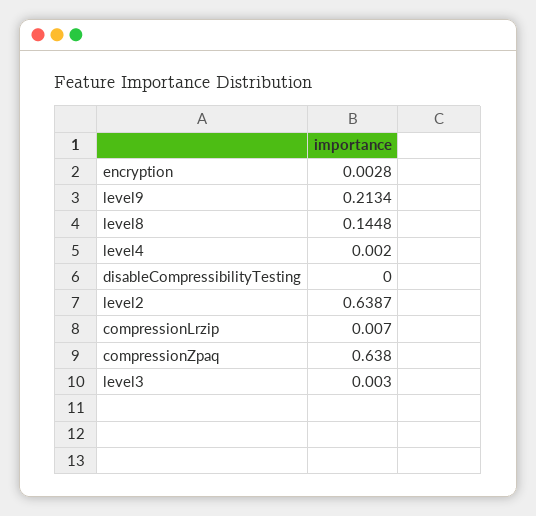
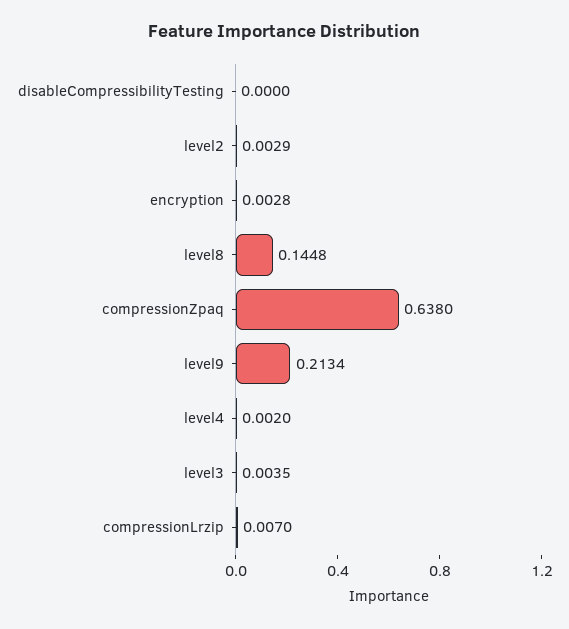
  {
    "encryption": 0.0028,
    "level9": 0.2134,
    "level8": 0.1448,
    "level4": 0.002,
    "disableCompressibilityTesting": 0,
-   "level2": 0.6387,
+   "level2": 0.0029,
    "compressionLrzip": 0.007,
    "compressionZpaq": 0.638,
-   "level3": 0.003
+   "level3": 0.0035
  }

